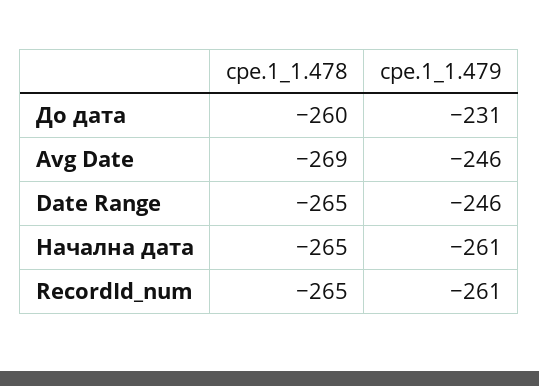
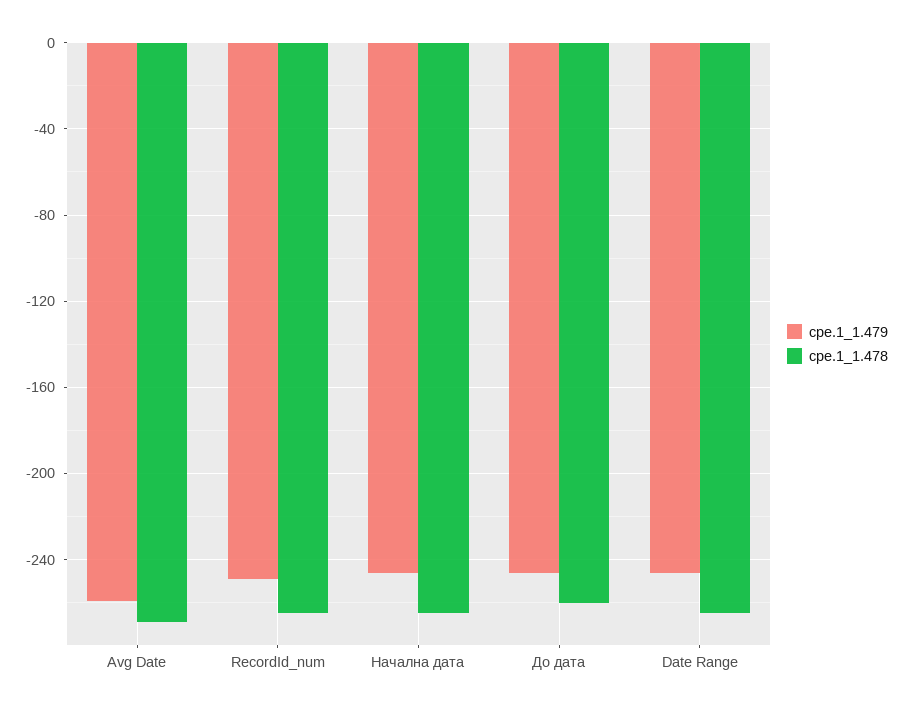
  {
    "cpe.1_1.478": {
      "До дата": -260,
      "Avg Date": -269,
      "Date Range": -265,
      "Начална дата": -265,
      "RecordId_num": -265
    },
    "cpe.1_1.479": {
-     "До дата": -231,
+     "До дата": -245,
-     "Avg Date": -246,
+     "Avg Date": -260,
      "Date Range": -246,
-     "Начална дата": -261,
+     "Начална дата": -245,
-     "RecordId_num": -261
+     "RecordId_num": -250
    }
  }

